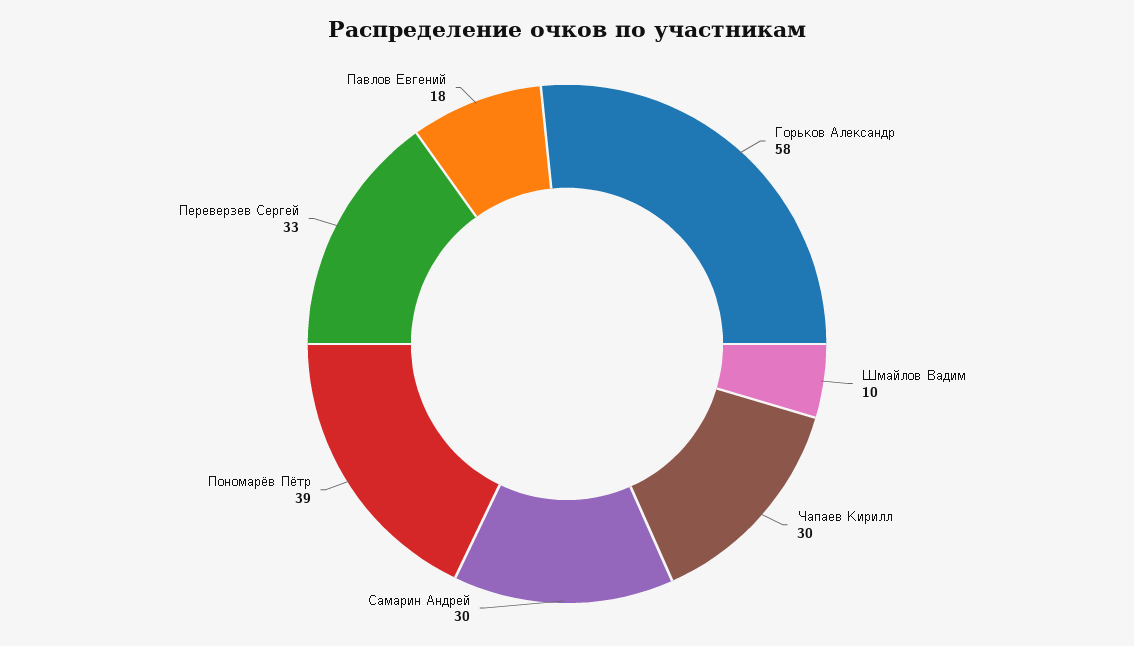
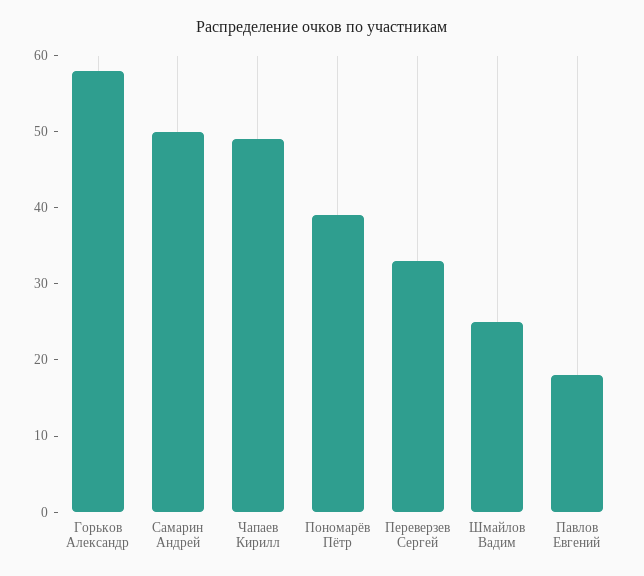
  {
    "Горьков Александр": 58,
-   "Шмайлов Вадим": 10,
+   "Шмайлов Вадим": 25,
-   "Чапаев Кирилл": 30,
+   "Чапаев Кирилл": 50,
-   "Самарин Андрей": 30,
+   "Самарин Андрей": 50,
    "Пономарёв Пётр": 39,
    "Переверзев Сергей": 33,
    "Павлов Евгений": 18
  }

